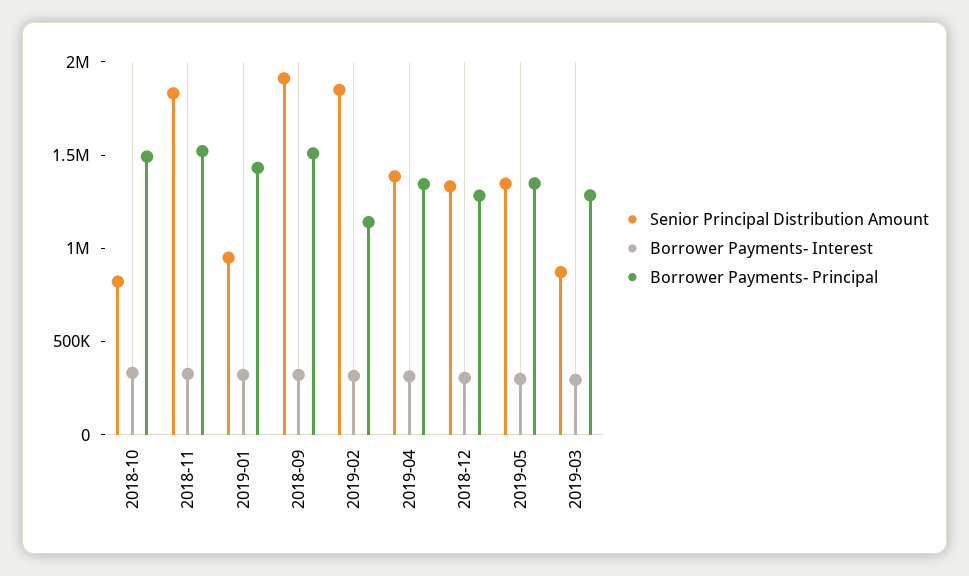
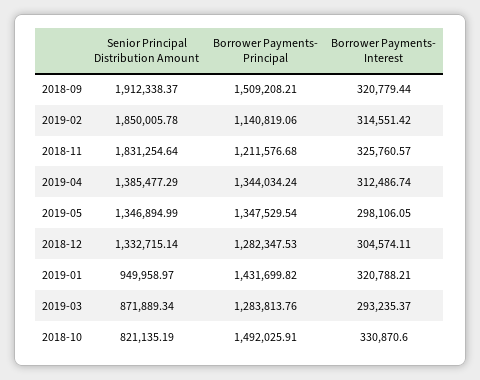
  {
    "Senior Principal Distribution Amount": {
      "2018-10": 821135.19,
      "2018-11": 1831254.64,
      "2019-01": 949958.97,
      "2018-09": 1912338.37,
      "2019-02": 1850005.78,
      "2019-04": 1385477.29,
      "2018-12": 1332715.14,
      "2019-05": 1346894.99,
      "2019-03": 871889.34
    },
    "Borrower Payments- Interest": {
      "2018-10": 330870.6,
      "2018-11": 325760.57,
      "2019-01": 320788.21,
      "2018-09": 320779.44,
      "2019-02": 314551.42,
      "2019-04": 312486.74,
      "2018-12": 304574.11,
      "2019-05": 298106.05,
      "2019-03": 293235.37
    },
    "Borrower Payments- Principal": {
      "2018-10": 1492025.91,
-     "2018-11": 1500000,
+     "2018-11": 1211576.68,
      "2019-01": 1431699.82,
      "2018-09": 1509208.21,
      "2019-02": 1140819.06,
      "2019-04": 1344034.24,
      "2018-12": 1282347.53,
      "2019-05": 1347529.54,
      "2019-03": 1283813.76
    }
  }

